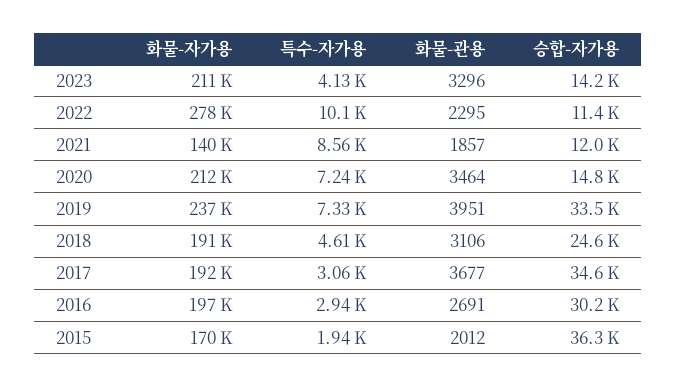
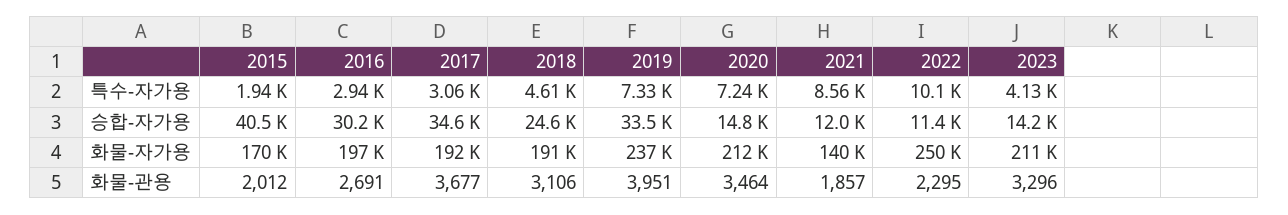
  {
    "화물-자가용": {
      "2023": 211000,
-     "2022": 278000,
+     "2022": 250000,
      "2021": 140000,
      "2020": 212000,
      "2019": 237000,
      "2018": 191000,
      "2017": 192000,
      "2016": 197000,
      "2015": 170000
    },
    "특수-자가용": {
      "2023": 4130,
      "2022": 10100,
      "2021": 8560,
      "2020": 7240,
      "2019": 7330,
      "2018": 4610,
      "2017": 3060,
      "2016": 2940,
      "2015": 1940
    },
    "화물-관용": {
      "2023": 3296,
      "2022": 2295,
      "2021": 1857,
      "2020": 3464,
      "2019": 3951,
      "2018": 3106,
      "2017": 3677,
      "2016": 2691,
      "2015": 2012
    },
    "승합-자가용": {
      "2023": 14200,
      "2022": 11400,
      "2021": 12000,
      "2020": 14800,
      "2019": 33500,
      "2018": 24600,
      "2017": 34600,
      "2016": 30200,
-     "2015": 36300
+     "2015": 40500
    }
  }

